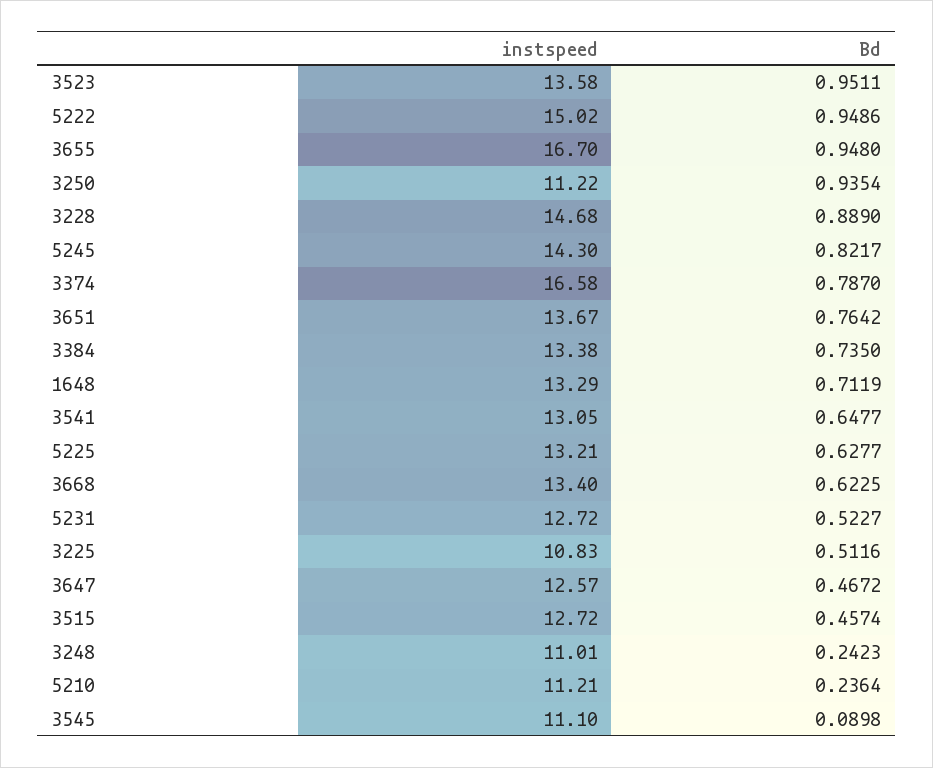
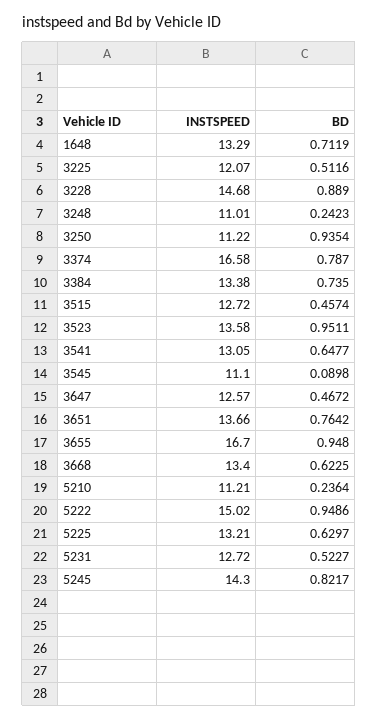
  {
    "instspeed": {
      "3523": 13.58,
      "5222": 15.02,
      "3655": 16.7,
      "3250": 11.22,
      "3228": 14.68,
      "5245": 14.3,
      "3374": 16.58,
-     "3651": 13.67,
+     "3651": 13.66,
      "3384": 13.38,
      "1648": 13.29,
      "3541": 13.05,
      "5225": 13.21,
      "3668": 13.4,
      "5231": 12.72,
-     "3225": 10.83,
+     "3225": 12.07,
      "3647": 12.57,
      "3515": 12.72,
      "3248": 11.01,
      "5210": 11.21,
      "3545": 11.1
    },
    "Bd": {
      "3523": 0.9511,
      "5222": 0.9486,
      "3655": 0.948,
      "3250": 0.9354,
      "3228": 0.889,
      "5245": 0.8217,
      "3374": 0.787,
      "3651": 0.7642,
      "3384": 0.735,
      "1648": 0.7119,
      "3541": 0.6477,
-     "5225": 0.6277,
+     "5225": 0.6297,
      "3668": 0.6225,
      "5231": 0.5227,
      "3225": 0.5116,
      "3647": 0.4672,
      "3515": 0.4574,
      "3248": 0.2423,
      "5210": 0.2364,
      "3545": 0.0898
    }
  }

